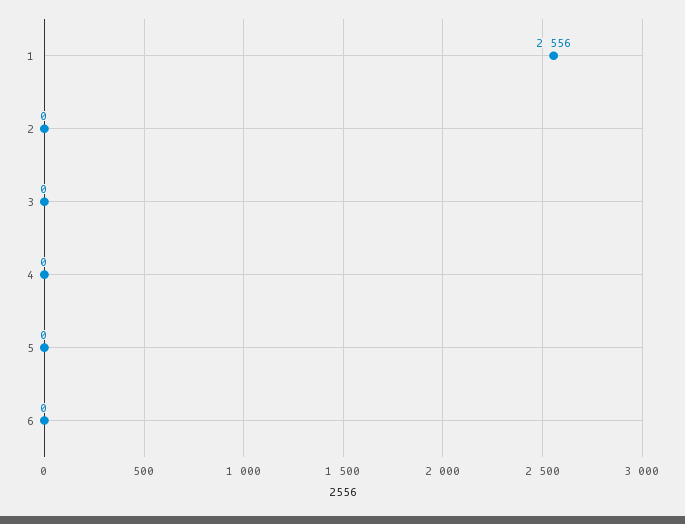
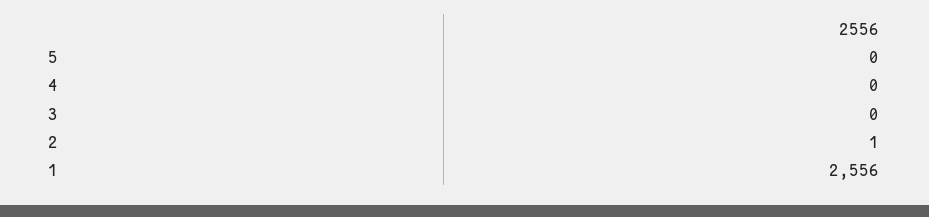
  {
    "1": 2556,
-   "2": 0,
+   "2": 1,
    "3": 0,
    "4": 0,
-   "5": 0,
+   "5": 0
-   "6": 0
  }

